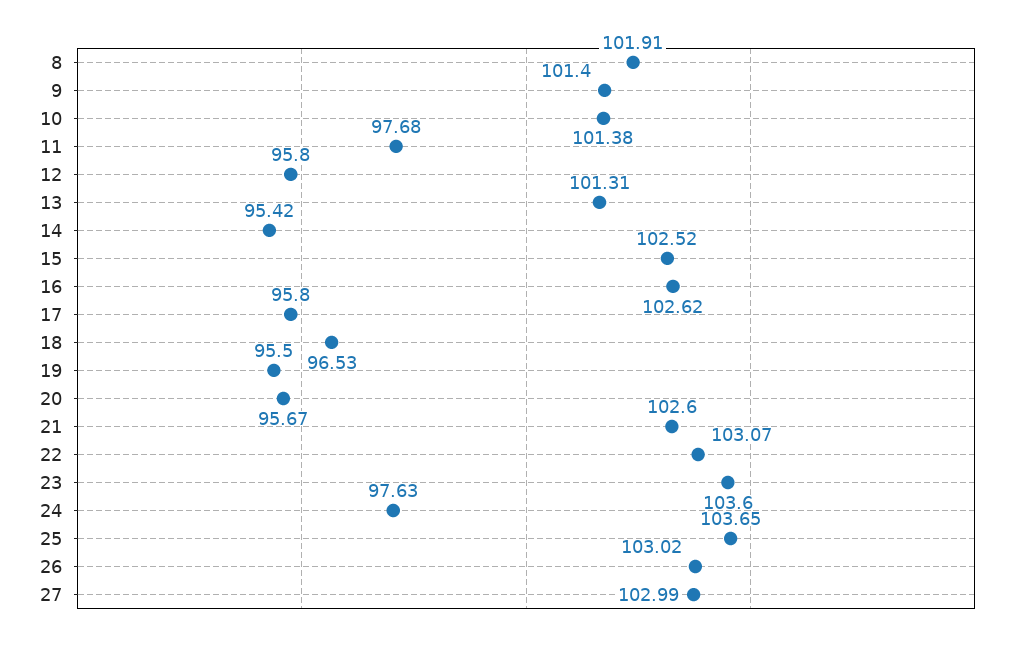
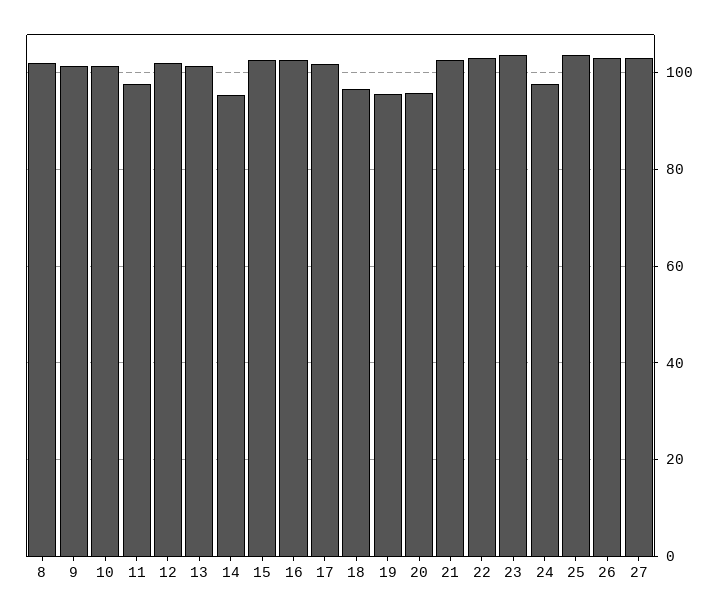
  {
    "8": 101.91,
    "9": 101.4,
    "10": 101.38,
    "11": 97.68,
-   "12": 95.8,
+   "12": 102,
    "13": 101.31,
    "14": 95.42,
    "15": 102.52,
    "16": 102.62,
-   "17": 95.8,
+   "17": 102,
    "18": 96.53,
    "19": 95.5,
    "20": 95.67,
    "21": 102.6,
    "22": 103.07,
    "23": 103.6,
    "24": 97.63,
    "25": 103.65,
    "26": 103.02,
    "27": 102.99
  }

